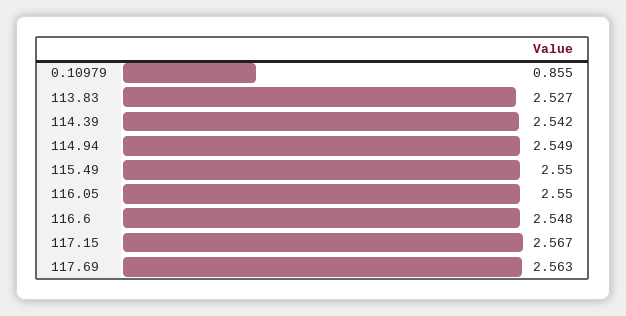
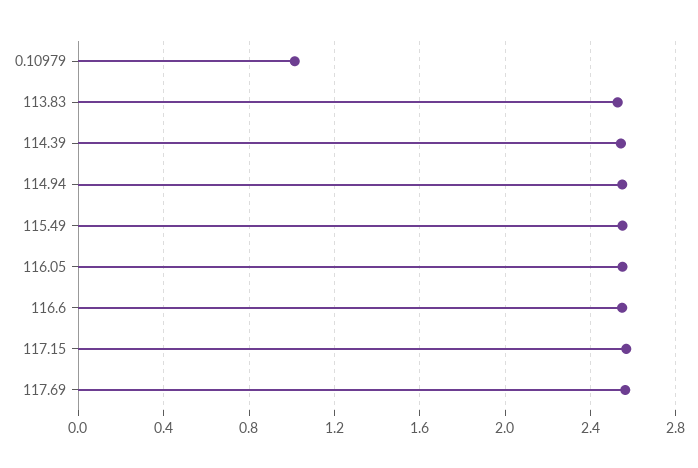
  {
-   "0.10979": 0.855,
+   "0.10979": 1,
    "113.83": 2.527,
    "114.39": 2.542,
    "114.94": 2.549,
    "115.49": 2.55,
    "116.05": 2.55,
    "116.6": 2.548,
    "117.15": 2.567,
    "117.69": 2.563
  }

